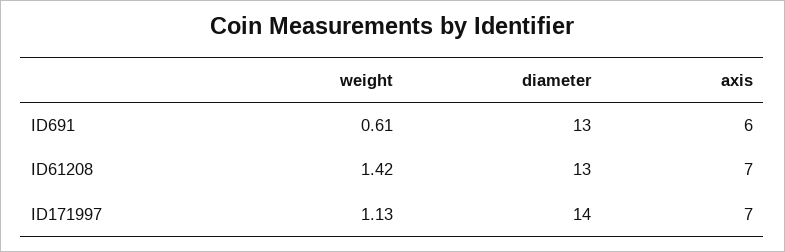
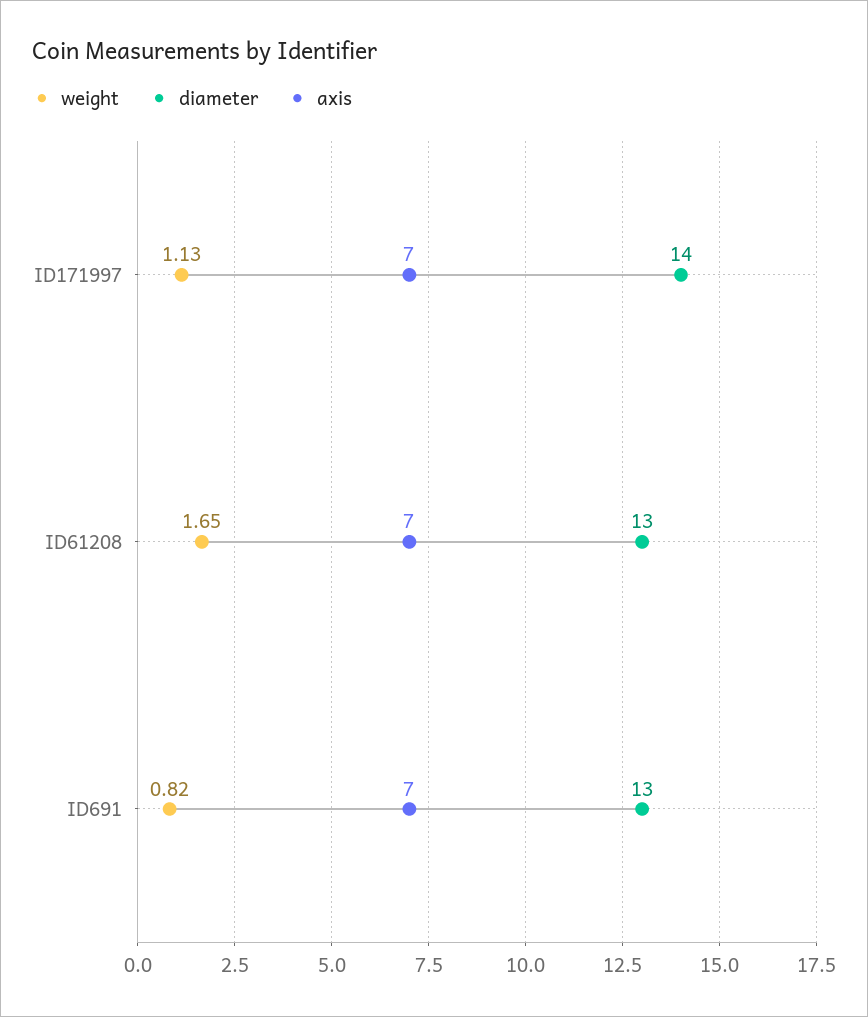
  {
    "weight": {
-     "ID691": 0.61,
+     "ID691": 0.82,
-     "ID61208": 1.42,
+     "ID61208": 1.65,
      "ID171997": 1.13
    },
    "diameter": {
      "ID691": 13,
      "ID61208": 13,
      "ID171997": 14
    },
    "axis": {
-     "ID691": 6,
+     "ID691": 7,
      "ID61208": 7,
      "ID171997": 7
    }
  }

